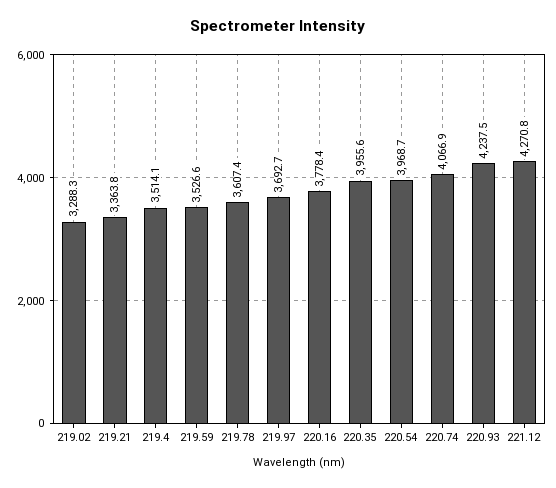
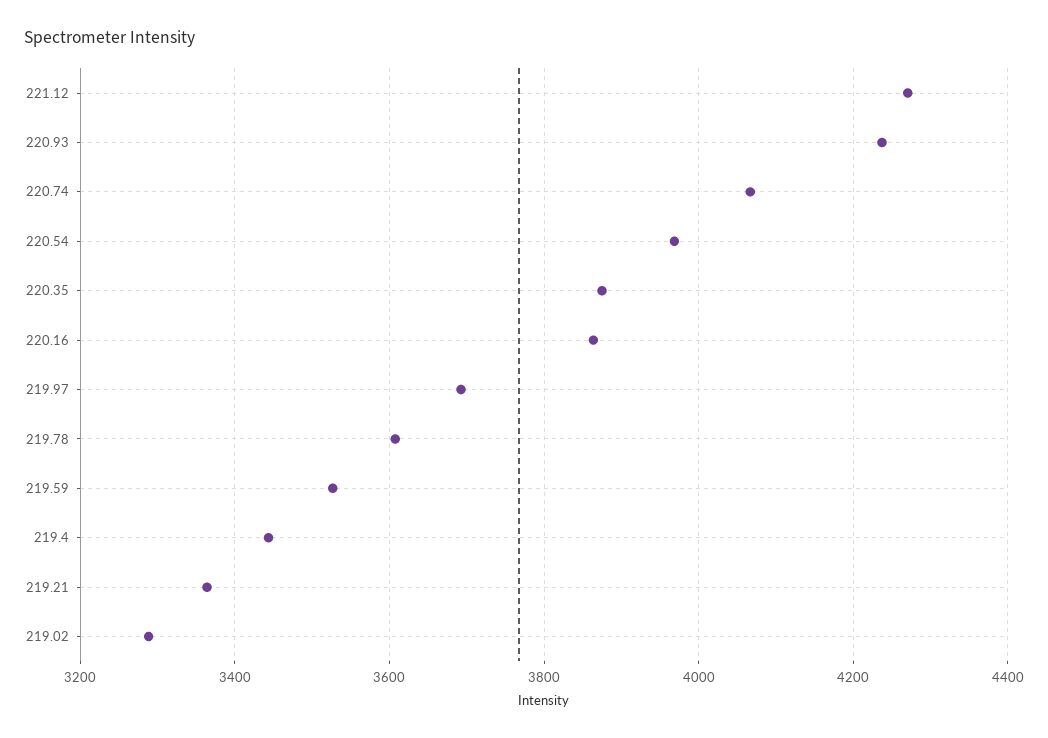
  {
    "219.02": 3288.3,
    "219.21": 3363.8,
-   "219.4": 3514.1,
+   "219.4": 3440,
    "219.59": 3526.6,
    "219.78": 3607.4,
    "219.97": 3692.7,
-   "220.16": 3778.4,
+   "220.16": 3860,
-   "220.35": 3955.6,
+   "220.35": 3880,
    "220.54": 3968.7,
    "220.74": 4066.9,
    "220.93": 4237.5,
    "221.12": 4270.8
  }

